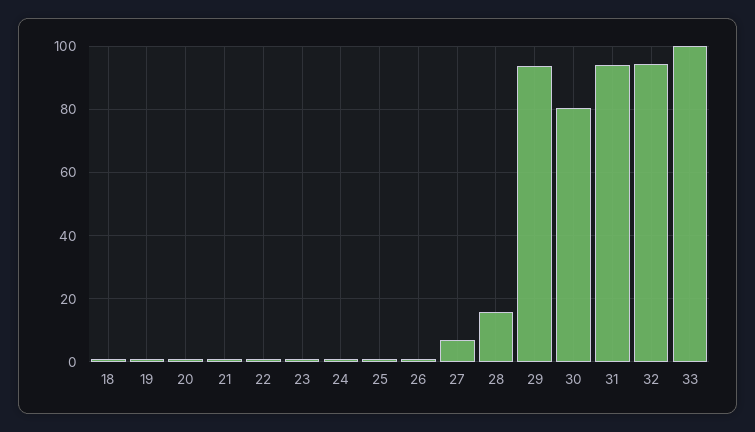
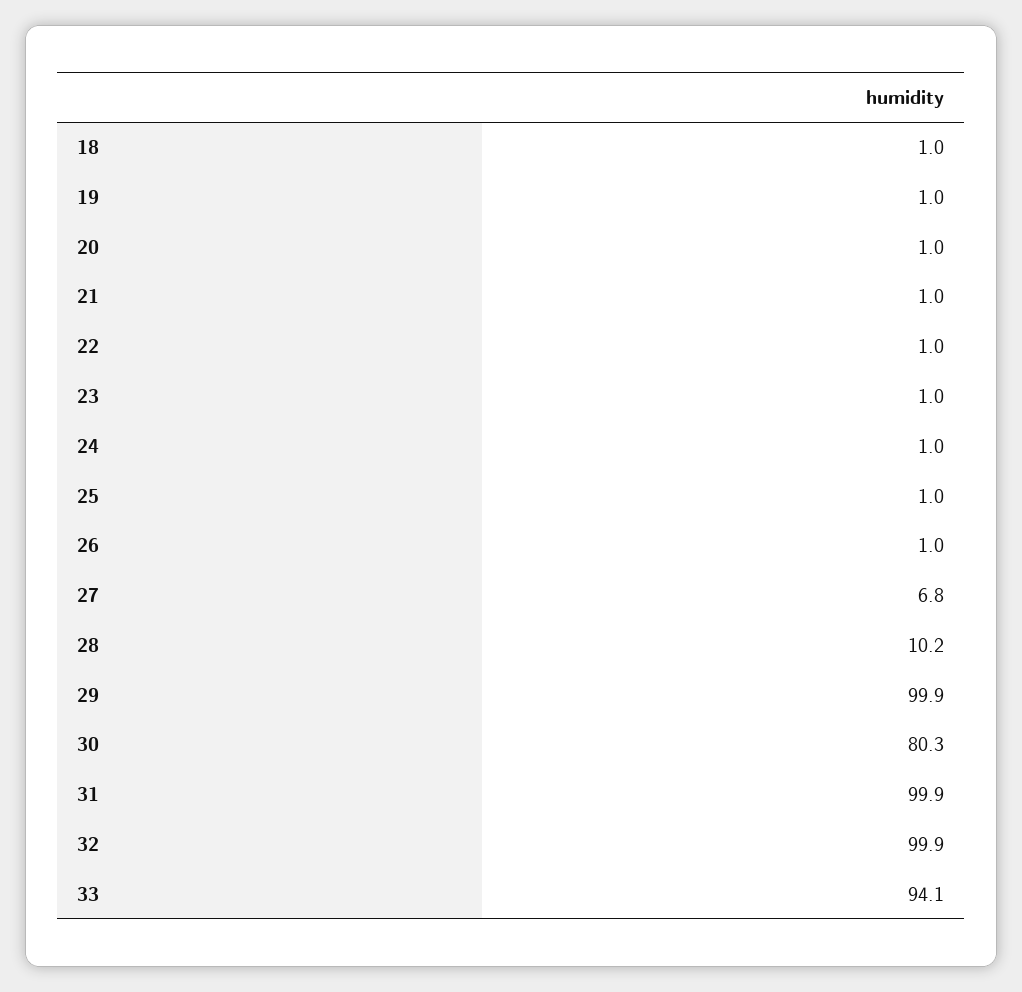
  {
    "18": 1,
    "19": 1,
    "20": 1,
    "21": 1,
    "22": 1,
    "23": 1,
    "24": 1,
    "25": 1,
    "26": 1,
    "27": 6.8,
-   "28": 16,
+   "28": 10.2,
-   "29": 94,
+   "29": 99.9,
    "30": 80.3,
-   "31": 94,
+   "31": 99.9,
-   "32": 94,
+   "32": 99.9,
-   "33": 100
+   "33": 94.1
  }

